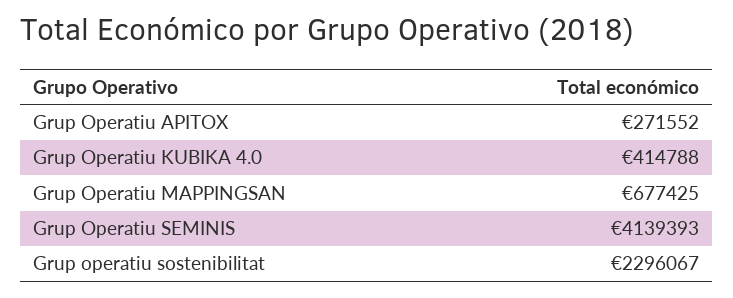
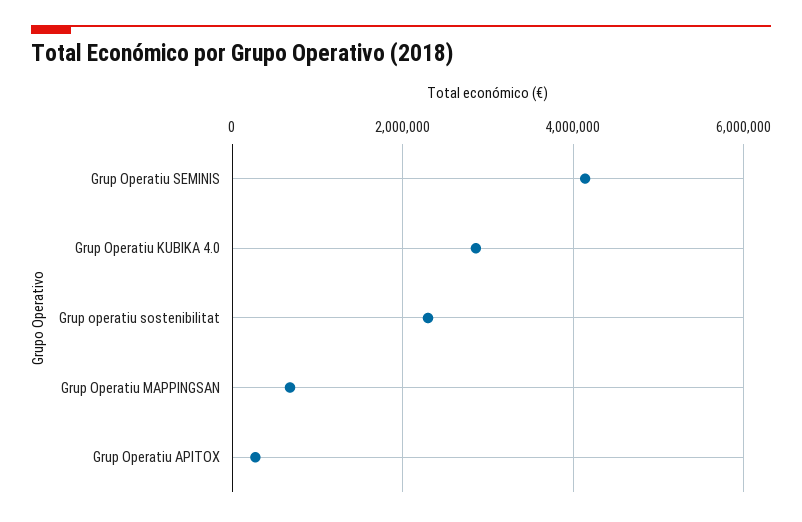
  {
    "Grup Operatiu APITOX": 271552,
-   "Grup Operatiu KUBIKA 4.0": 414788,
+   "Grup Operatiu KUBIKA 4.0": 2800000,
    "Grup Operatiu MAPPINGSAN": 677425,
    "Grup Operatiu SEMINIS": 4139393,
    "Grup operatiu sostenibilitat": 2296067
  }

